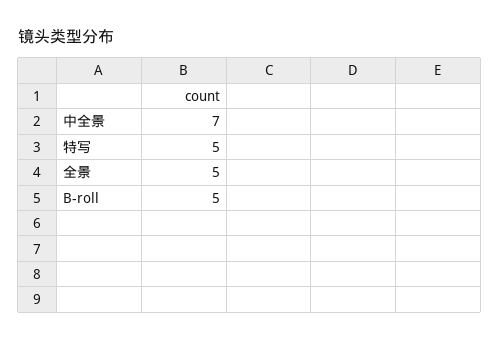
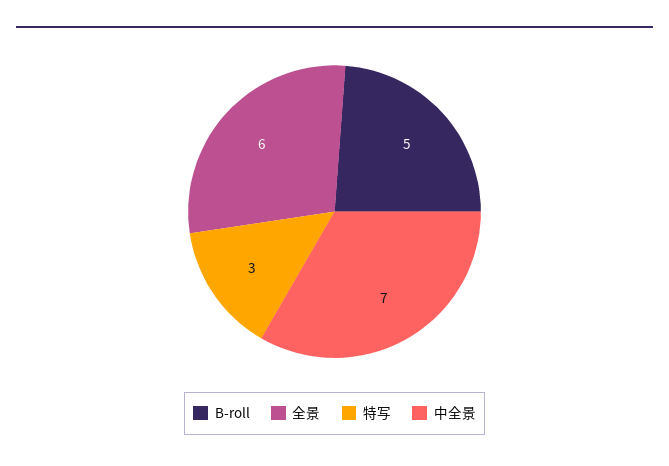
  {
    "中全景": 7,
-   "特写": 5,
+   "特写": 3,
-   "全景": 5,
+   "全景": 6,
    "B-roll": 5
  }

